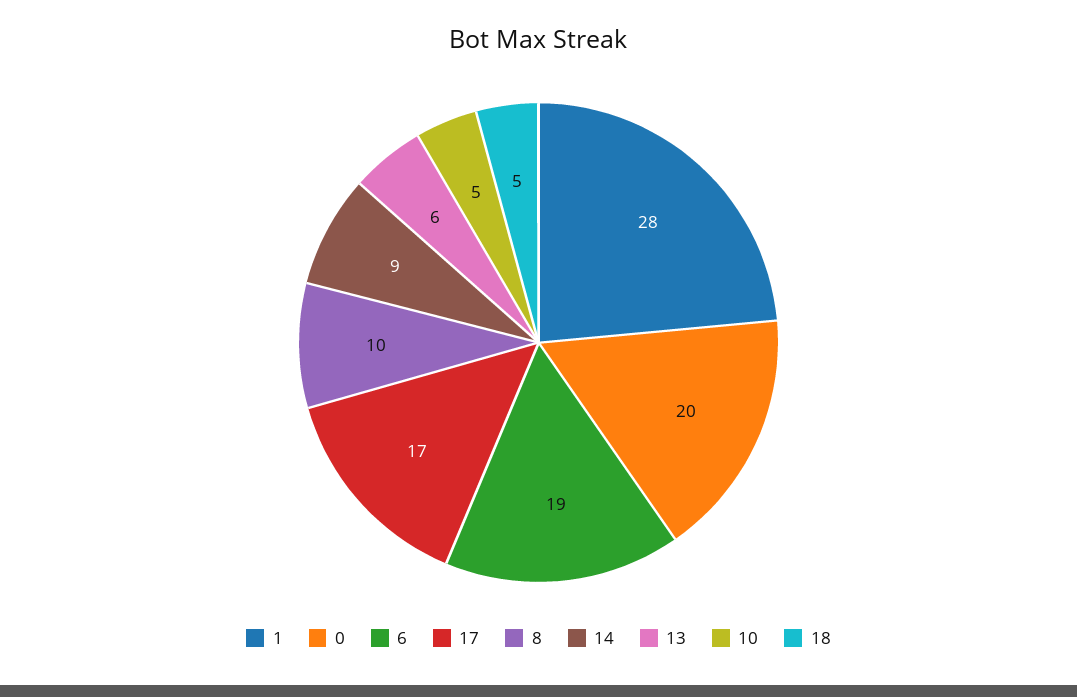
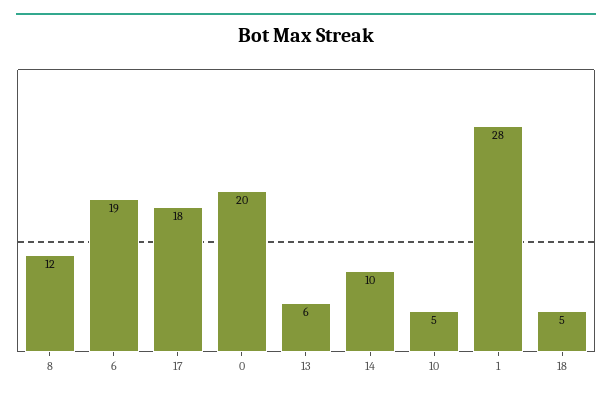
  {
    "1": 28,
    "0": 20,
    "6": 19,
-   "17": 17,
+   "17": 18,
-   "8": 10,
+   "8": 12,
-   "14": 9,
+   "14": 10,
    "13": 6,
    "10": 5,
    "18": 5
  }

